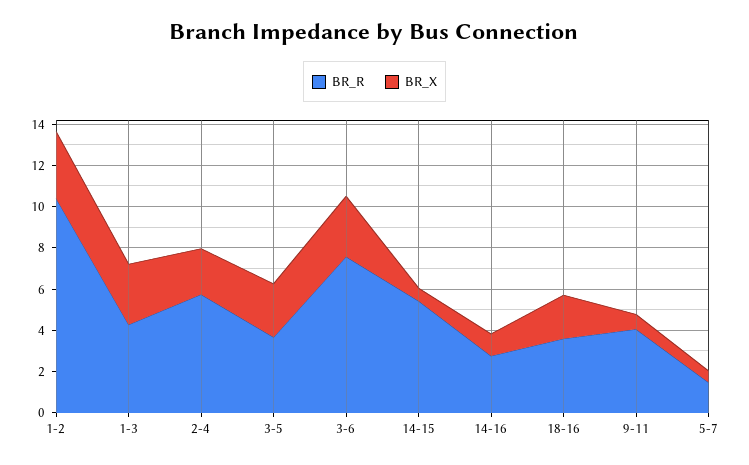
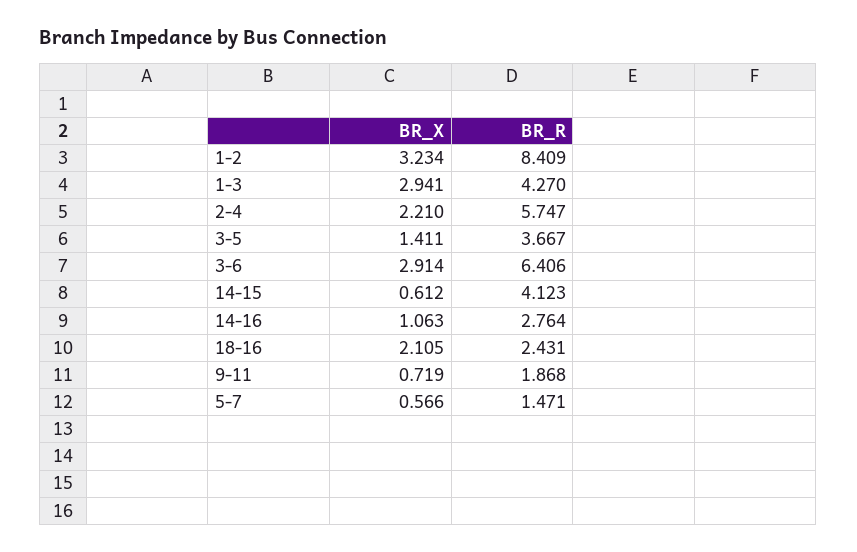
  {
    "BR_R": {
-     "1-2": 10.5,
+     "1-2": 8.409,
      "1-3": 4.27,
      "2-4": 5.747,
      "3-5": 3.667,
-     "3-6": 7.5,
+     "3-6": 6.406,
-     "14-15": 5.5,
+     "14-15": 4.123,
      "14-16": 2.764,
-     "18-16": 3.5,
+     "18-16": 2.431,
-     "9-11": 4,
+     "9-11": 1.868,
      "5-7": 1.471
    },
    "BR_X": {
      "1-2": 3.234,
      "1-3": 2.941,
      "2-4": 2.21,
-     "3-5": 2.5,
+     "3-5": 1.411,
      "3-6": 2.914,
      "14-15": 0.612,
      "14-16": 1.063,
      "18-16": 2.105,
      "9-11": 0.719,
      "5-7": 0.566
    }
  }

